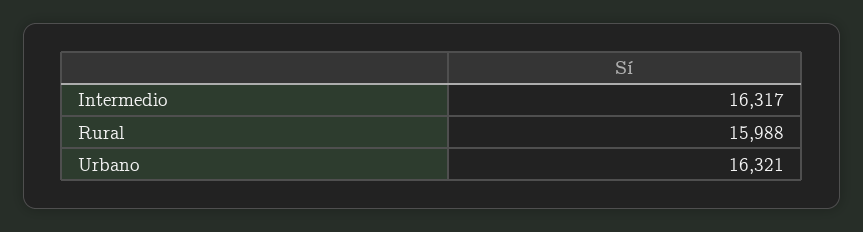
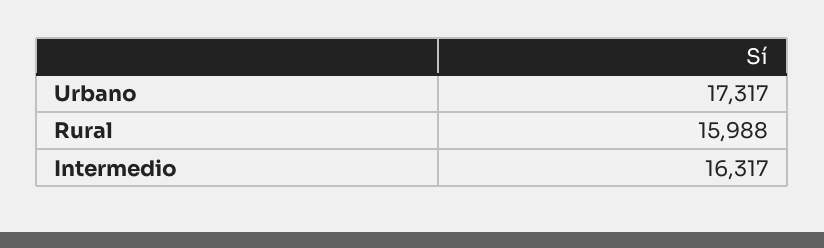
  {
    "Intermedio": 16317,
    "Rural": 15988,
-   "Urbano": 16321
+   "Urbano": 17317
  }

